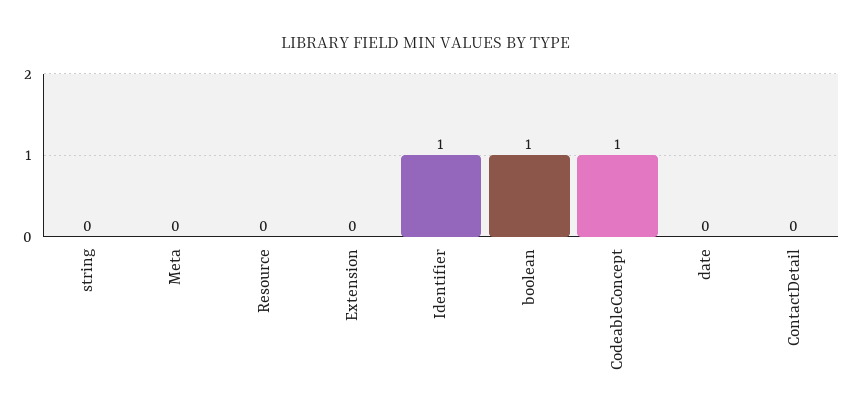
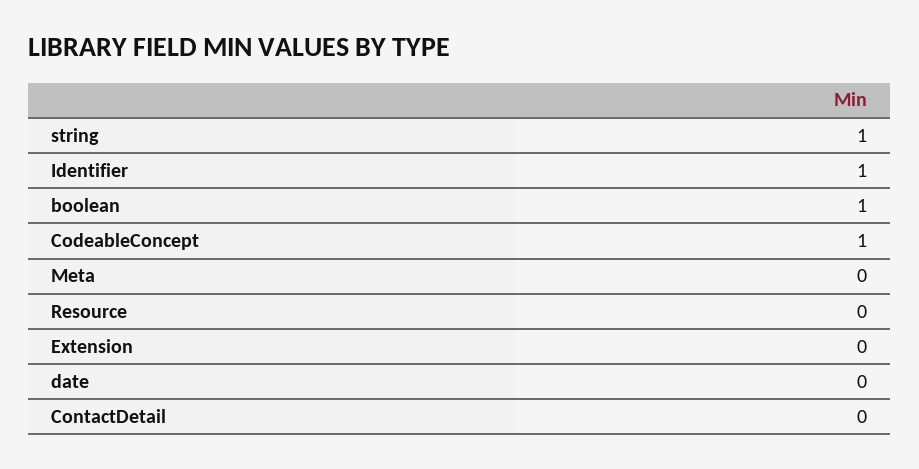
  {
-   "string": 0,
+   "string": 1,
    "Meta": 0,
    "Resource": 0,
    "Extension": 0,
    "Identifier": 1,
    "boolean": 1,
    "CodeableConcept": 1,
    "date": 0,
    "ContactDetail": 0
  }

